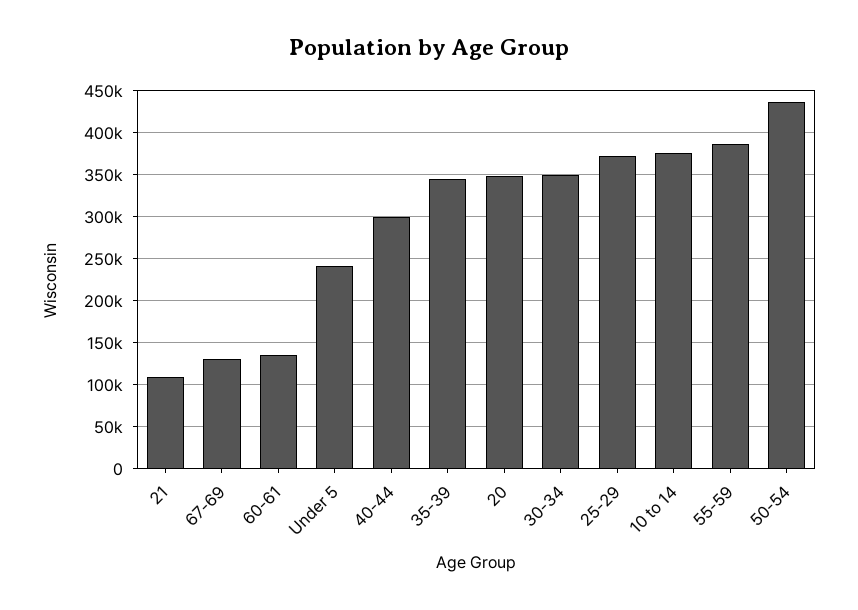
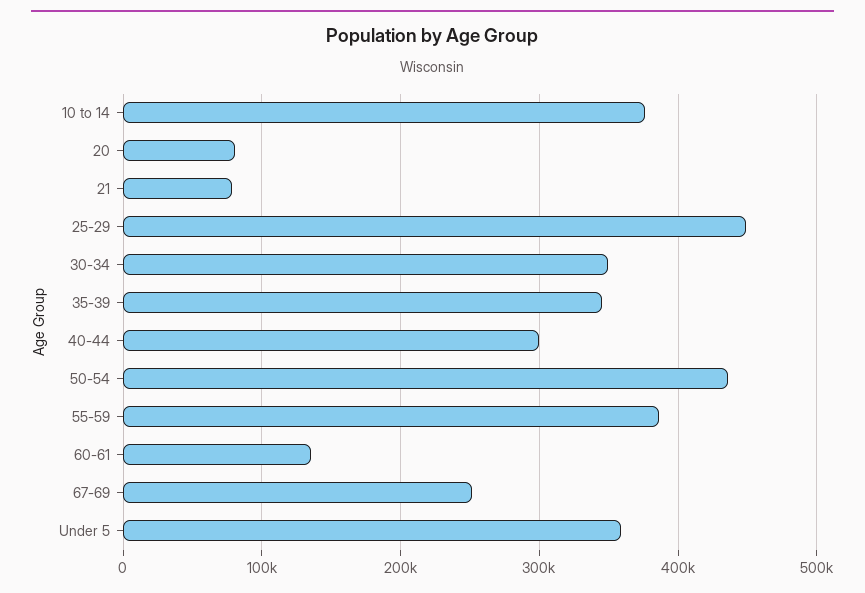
  {
-   "21": 110000,
+   "21": 80000,
-   "67-69": 130000,
+   "67-69": 250000,
    "60-61": 140000,
-   "Under 5": 240000,
+   "Under 5": 360000,
    "40-44": 300000,
    "35-39": 350000,
-   "20": 350000,
+   "20": 80000,
    "30-34": 350000,
-   "25-29": 370000,
+   "25-29": 450000,
    "10 to 14": 380000,
    "55-59": 390000,
    "50-54": 440000
  }

